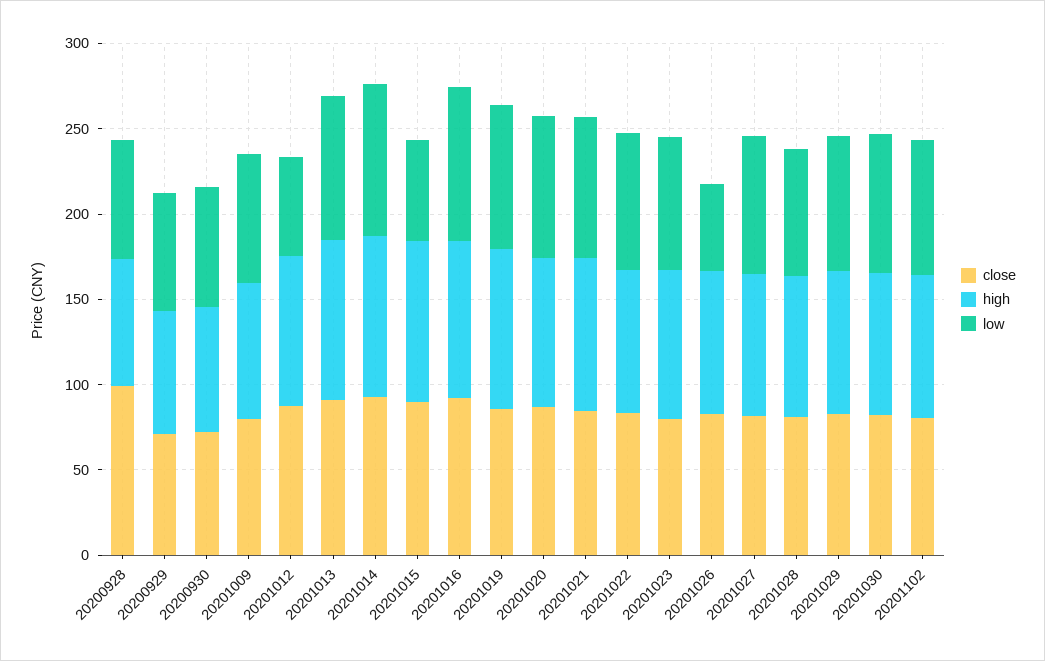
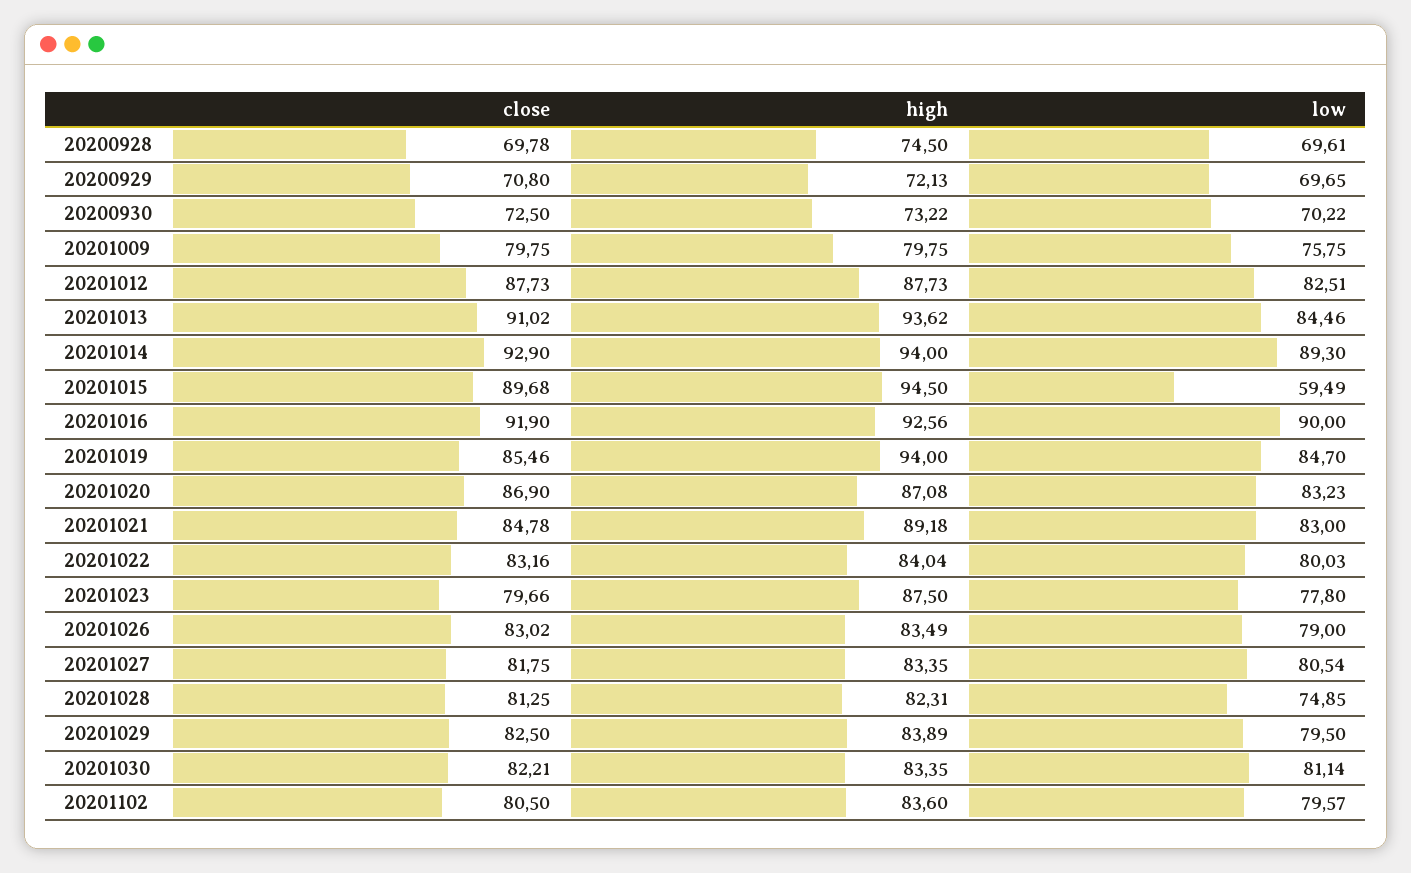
  {
    "close": {
-     "20200928": 100,
+     "20200928": 69.78,
      "20200929": 70.8,
      "20200930": 72.5,
      "20201009": 79.75,
      "20201012": 87.73,
      "20201013": 91.02,
      "20201014": 92.9,
      "20201015": 89.68,
      "20201016": 91.9,
      "20201019": 85.46,
      "20201020": 86.9,
      "20201021": 84.78,
      "20201022": 83.16,
      "20201023": 79.66,
      "20201026": 83.02,
      "20201027": 81.75,
      "20201028": 81.25,
      "20201029": 82.5,
      "20201030": 82.21,
      "20201102": 80.5
    },
    "high": {
      "20200928": 74.5,
      "20200929": 72.13,
      "20200930": 73.22,
      "20201009": 79.75,
      "20201012": 87.73,
      "20201013": 93.62,
      "20201014": 94,
      "20201015": 94.5,
      "20201016": 92.56,
      "20201019": 94,
      "20201020": 87.08,
      "20201021": 89.18,
      "20201022": 84.04,
      "20201023": 87.5,
      "20201026": 83.49,
      "20201027": 83.35,
      "20201028": 82.31,
      "20201029": 83.89,
      "20201030": 83.35,
      "20201102": 83.6
    },
    "low": {
      "20200928": 69.61,
      "20200929": 69.65,
      "20200930": 70.22,
      "20201009": 75.75,
-     "20201012": 60,
+     "20201012": 82.51,
      "20201013": 84.46,
      "20201014": 89.3,
      "20201015": 59.49,
      "20201016": 90,
      "20201019": 84.7,
      "20201020": 83.23,
      "20201021": 83,
      "20201022": 80.03,
      "20201023": 77.8,
-     "20201026": 50,
+     "20201026": 79,
      "20201027": 80.54,
      "20201028": 74.85,
      "20201029": 79.5,
      "20201030": 81.14,
      "20201102": 79.57
    }
  }

